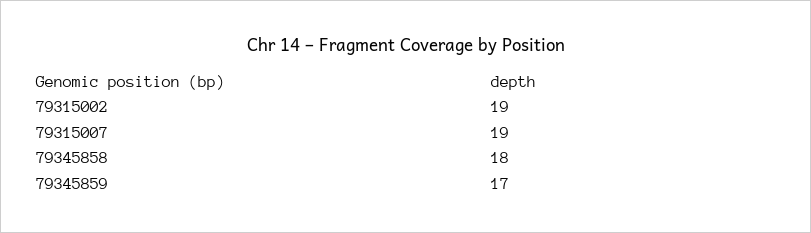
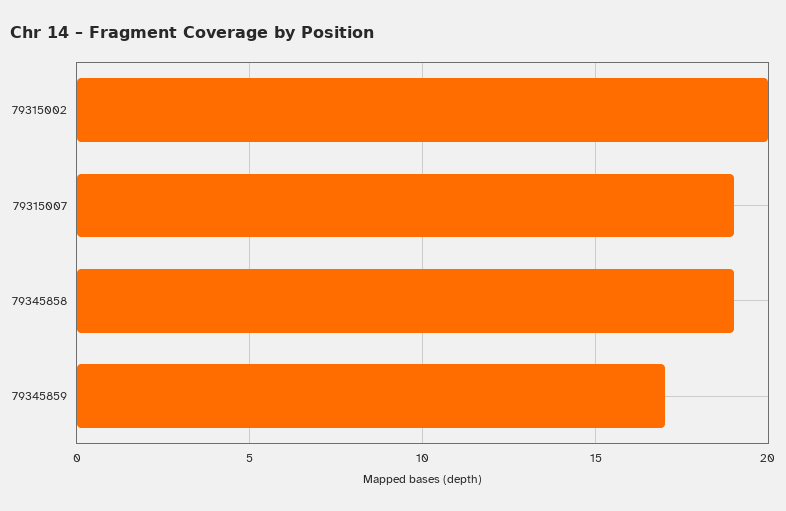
  {
-   "79315002": 19,
+   "79315002": 20,
    "79315007": 19,
-   "79345858": 18,
+   "79345858": 19,
    "79345859": 17
  }

